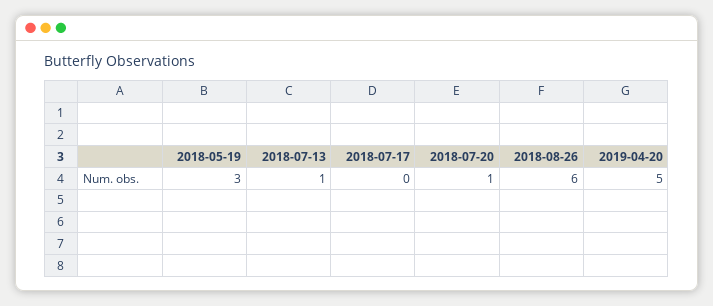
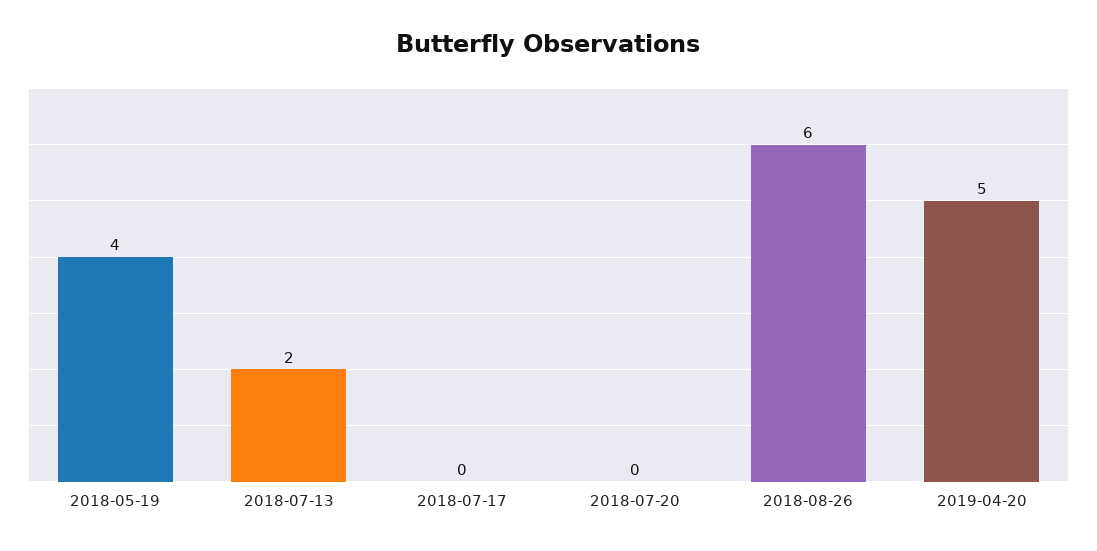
  {
-   "2018-05-19": 3,
+   "2018-05-19": 4,
-   "2018-07-13": 1,
+   "2018-07-13": 2,
    "2018-07-17": 0,
-   "2018-07-20": 1,
+   "2018-07-20": 0,
    "2018-08-26": 6,
    "2019-04-20": 5
  }

